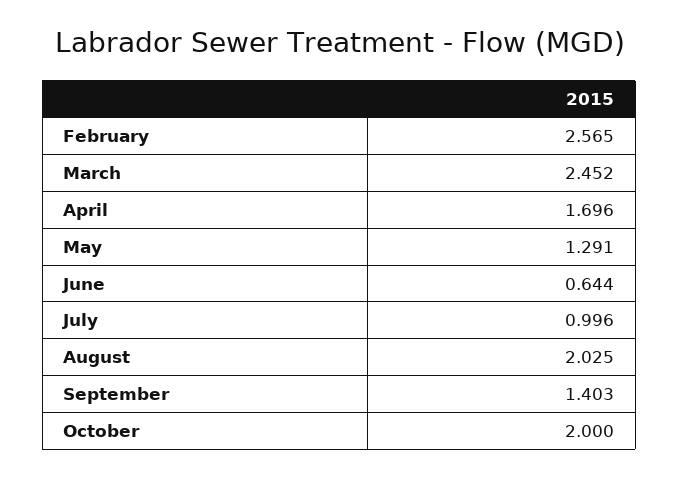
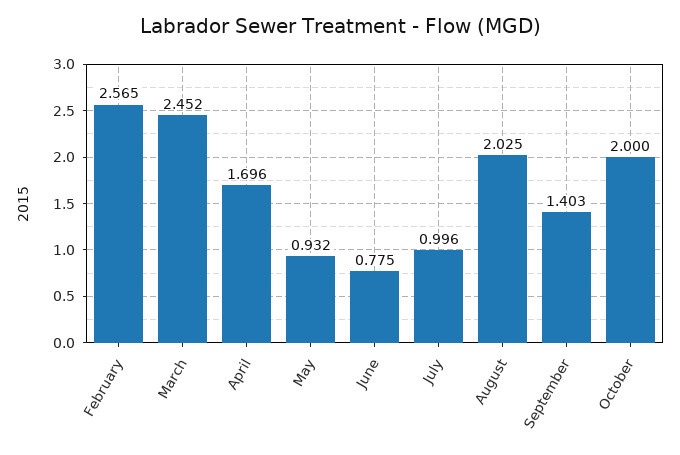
  {
    "February": 2.565,
    "March": 2.452,
    "April": 1.696,
-   "May": 1.291,
+   "May": 0.932,
-   "June": 0.644,
+   "June": 0.775,
    "July": 0.996,
    "August": 2.025,
    "September": 1.403,
    "October": 2
  }

